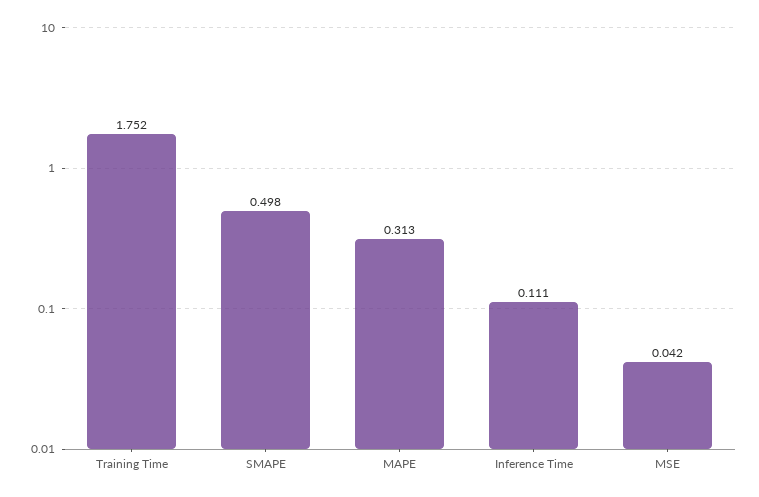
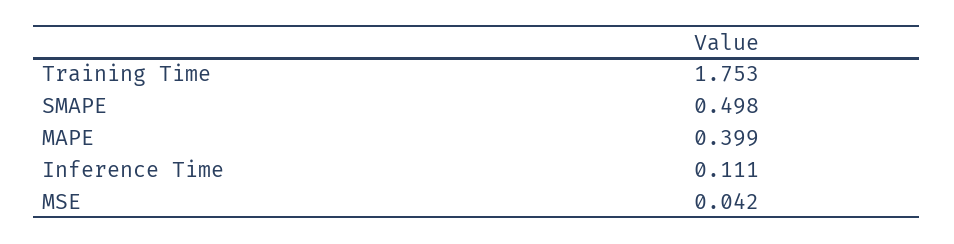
  {
-   "Training Time": 1.752,
+   "Training Time": 1.753,
    "SMAPE": 0.498,
-   "MAPE": 0.313,
+   "MAPE": 0.399,
    "Inference Time": 0.111,
    "MSE": 0.042
  }

